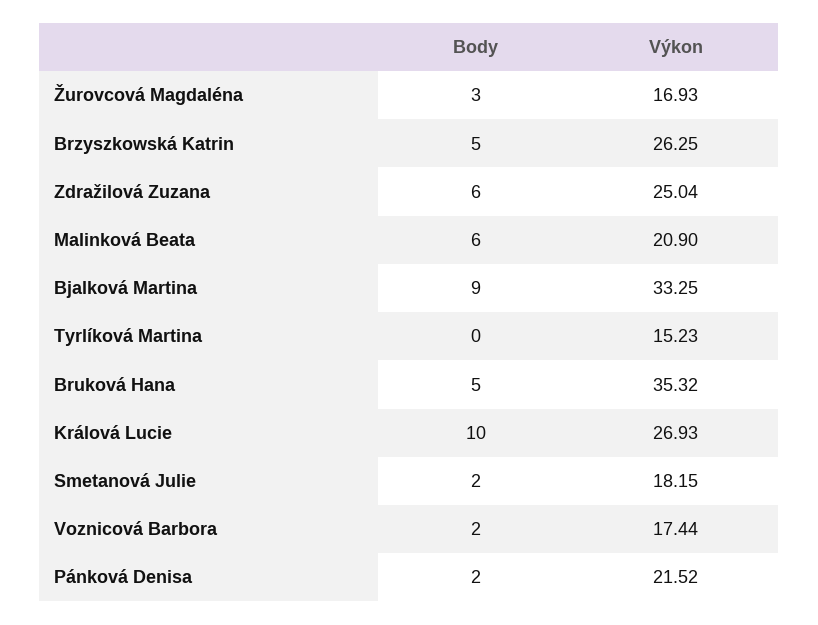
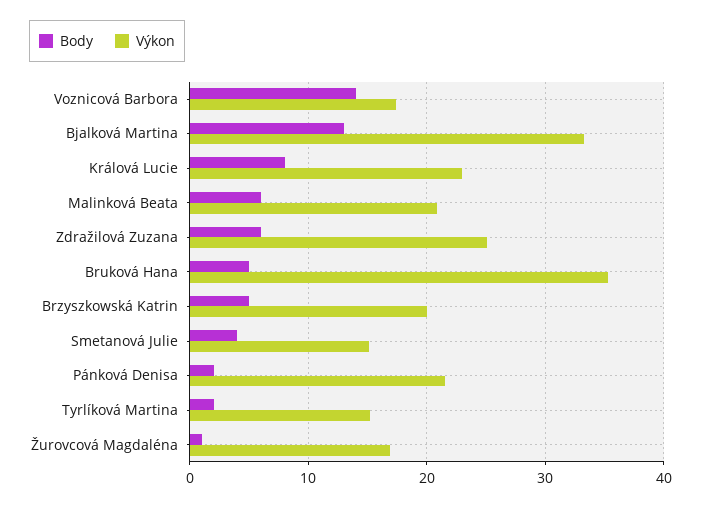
  {
    "Body": {
-     "Žurovcová Magdaléna": 3,
+     "Žurovcová Magdaléna": 1,
      "Brzyszkowská Katrin": 5,
      "Zdražilová Zuzana": 6,
      "Malinková Beata": 6,
-     "Bjalková Martina": 9,
+     "Bjalková Martina": 13,
-     "Tyrlíková Martina": 0,
+     "Tyrlíková Martina": 2,
      "Bruková Hana": 5,
-     "Králová Lucie": 10,
+     "Králová Lucie": 8,
-     "Smetanová Julie": 2,
+     "Smetanová Julie": 4,
-     "Voznicová Barbora": 2,
+     "Voznicová Barbora": 14,
      "Pánková Denisa": 2
    },
    "Výkon": {
      "Žurovcová Magdaléna": 16.93,
-     "Brzyszkowská Katrin": 26.25,
+     "Brzyszkowská Katrin": 20,
      "Zdražilová Zuzana": 25.04,
      "Malinková Beata": 20.9,
      "Bjalková Martina": 33.25,
      "Tyrlíková Martina": 15.23,
      "Bruková Hana": 35.32,
-     "Králová Lucie": 26.93,
+     "Králová Lucie": 23,
-     "Smetanová Julie": 18.15,
+     "Smetanová Julie": 15,
      "Voznicová Barbora": 17.44,
      "Pánková Denisa": 21.52
    }
  }

